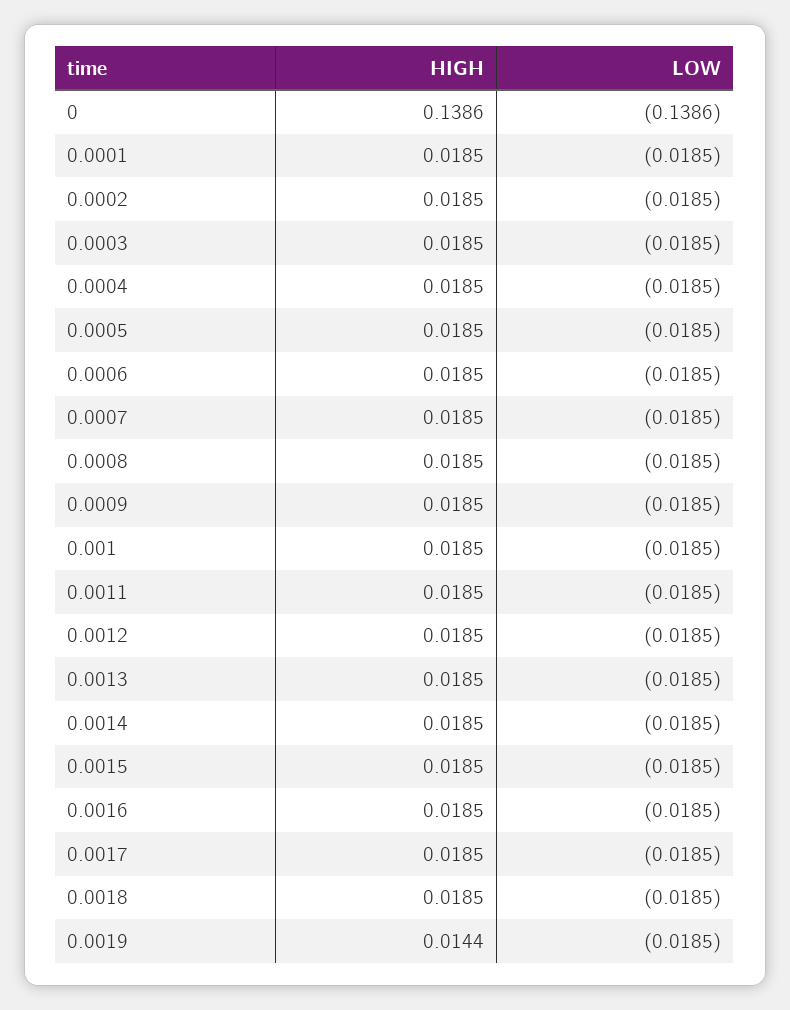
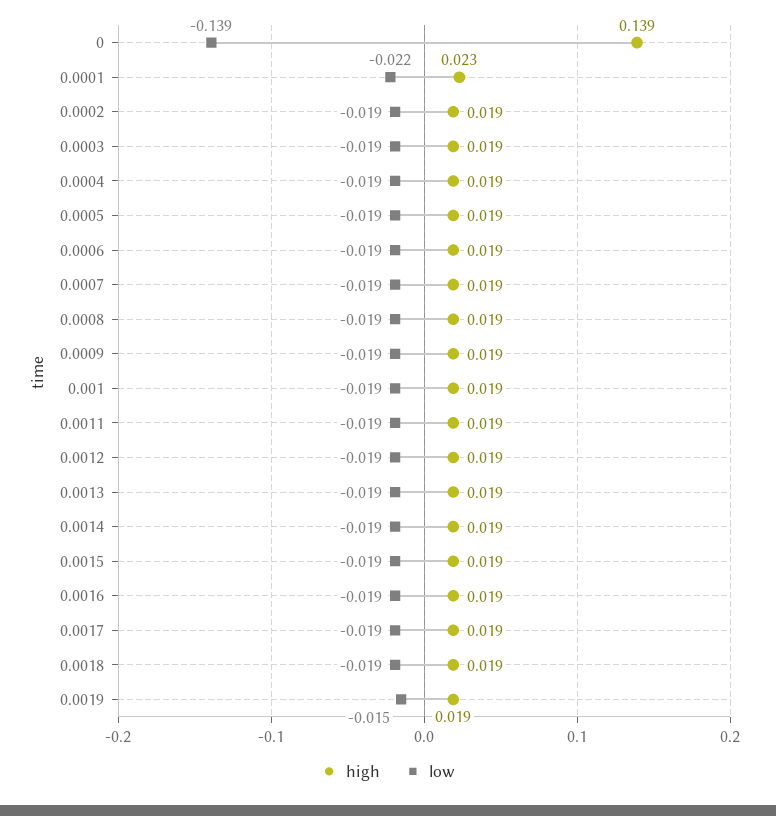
  {
    "HIGH": {
      "0": 0.1386,
-     "0.0001": 0.0185,
+     "0.0001": 0.023,
      "0.0002": 0.0185,
      "0.0003": 0.0185,
      "0.0004": 0.0185,
      "0.0005": 0.0185,
      "0.0006": 0.0185,
      "0.0007": 0.0185,
      "0.0008": 0.0185,
      "0.0009": 0.0185,
      "0.001": 0.0185,
      "0.0011": 0.0185,
      "0.0012": 0.0185,
      "0.0013": 0.0185,
      "0.0014": 0.0185,
      "0.0015": 0.0185,
      "0.0016": 0.0185,
      "0.0017": 0.0185,
      "0.0018": 0.0185,
-     "0.0019": 0.0144
+     "0.0019": 0.019
    },
    "LOW": {
      "0": -0.1386,
-     "0.0001": -0.0185,
+     "0.0001": -0.022,
      "0.0002": -0.0185,
      "0.0003": -0.0185,
      "0.0004": -0.0185,
      "0.0005": -0.0185,
      "0.0006": -0.0185,
      "0.0007": -0.0185,
      "0.0008": -0.0185,
      "0.0009": -0.0185,
      "0.001": -0.0185,
      "0.0011": -0.0185,
      "0.0012": -0.0185,
      "0.0013": -0.0185,
      "0.0014": -0.0185,
      "0.0015": -0.0185,
      "0.0016": -0.0185,
      "0.0017": -0.0185,
      "0.0018": -0.0185,
-     "0.0019": -0.0185
+     "0.0019": -0.015
    }
  }

